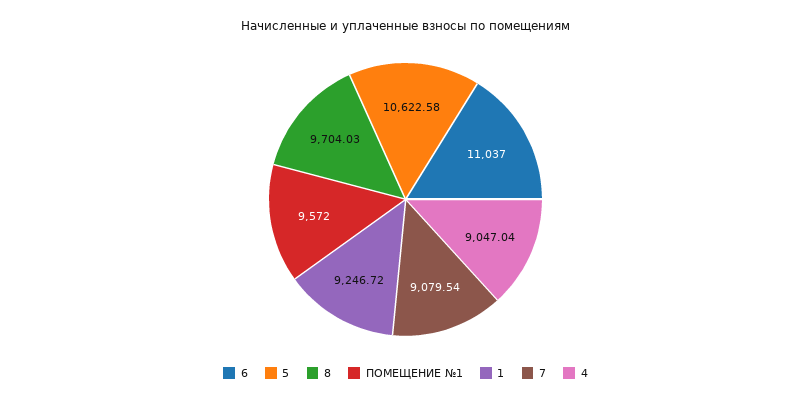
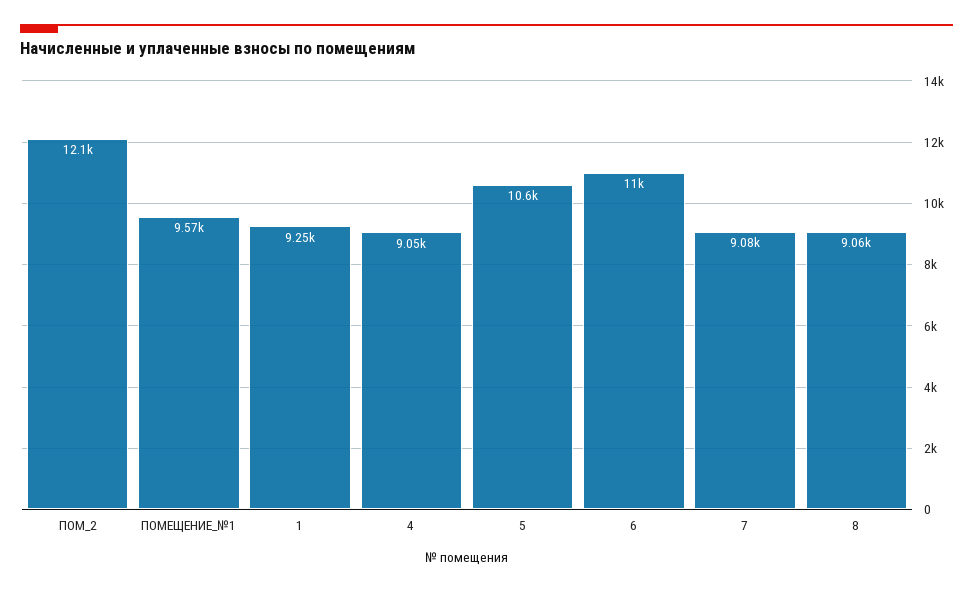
  {
    "6": 11037,
    "5": 10622.58,
-   "8": 9704.03,
+   "8": 9060,
    "ПОМЕЩЕНИЕ №1": 9572,
    "1": 9246.72,
    "7": 9079.54,
-   "4": 9047.04
+   "4": 9047.04,
+   "ПОМ_2": 12100
  }

